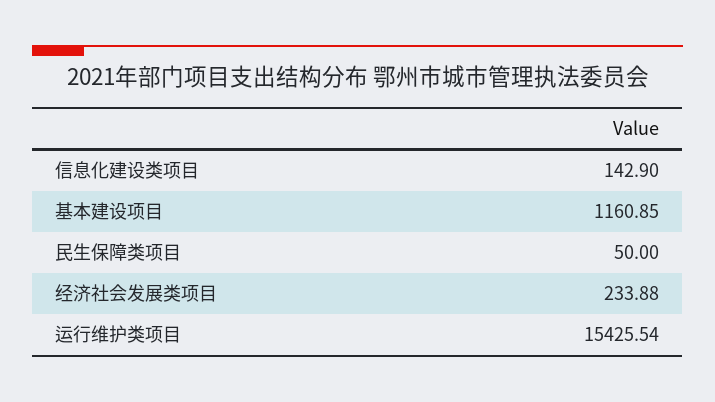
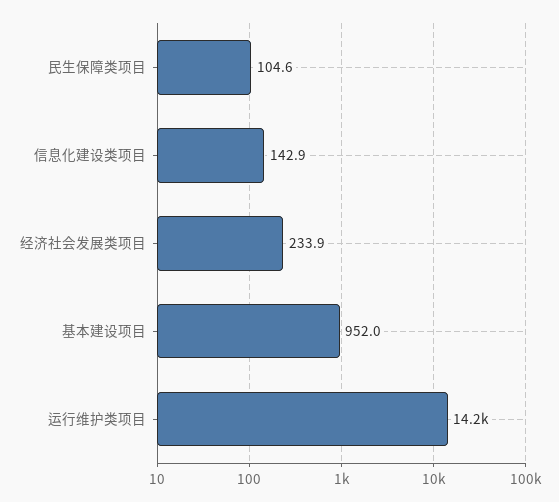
  {
    "信息化建设类项目": 142.9,
-   "基本建设项目": 1160.85,
+   "基本建设项目": 952,
-   "民生保障类项目": 50,
+   "民生保障类项目": 104.6,
    "经济社会发展类项目": 233.88,
-   "运行维护类项目": 15425.54
+   "运行维护类项目": 14200
  }

